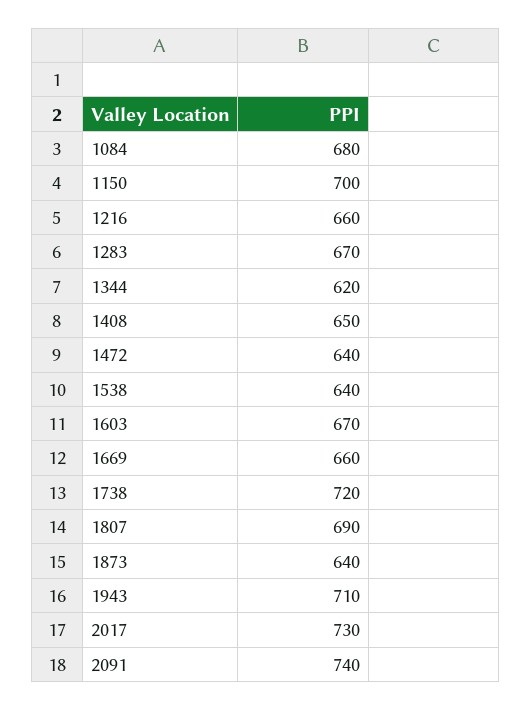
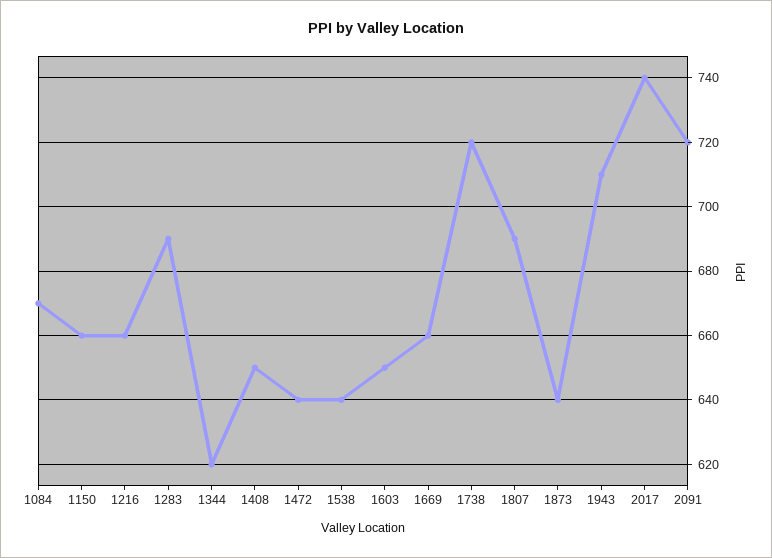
  {
-   "1084": 680,
+   "1084": 670,
-   "1150": 700,
+   "1150": 660,
    "1216": 660,
-   "1283": 670,
+   "1283": 690,
    "1344": 620,
    "1408": 650,
    "1472": 640,
    "1538": 640,
-   "1603": 670,
+   "1603": 650,
    "1669": 660,
    "1738": 720,
    "1807": 690,
    "1873": 640,
    "1943": 710,
-   "2017": 730,
+   "2017": 740,
-   "2091": 740
+   "2091": 720
  }

